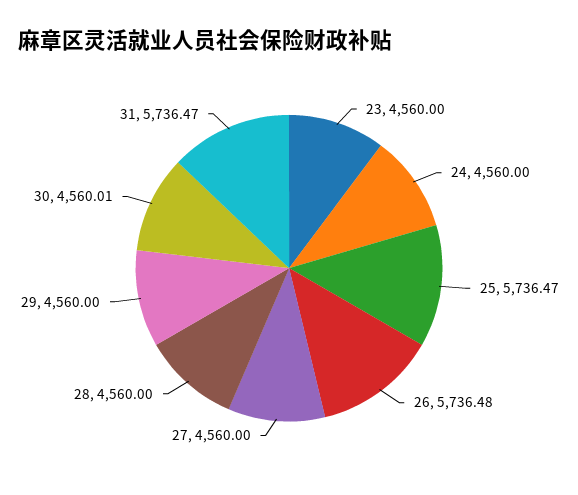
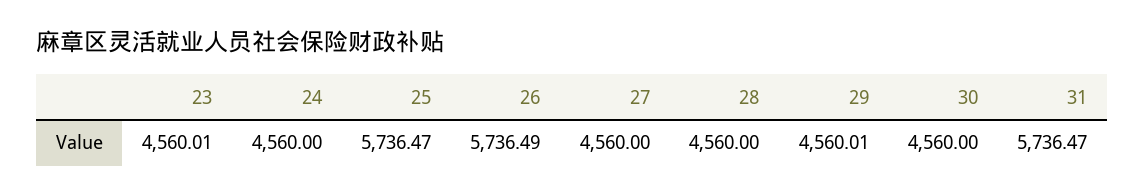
  {
-   "23": 4560,
+   "23": 4560.01,
    "24": 4560,
    "25": 5736.47,
-   "26": 5736.48,
+   "26": 5736.49,
    "27": 4560,
    "28": 4560,
-   "29": 4560,
+   "29": 4560.01,
-   "30": 4560.01,
+   "30": 4560,
    "31": 5736.47
  }

